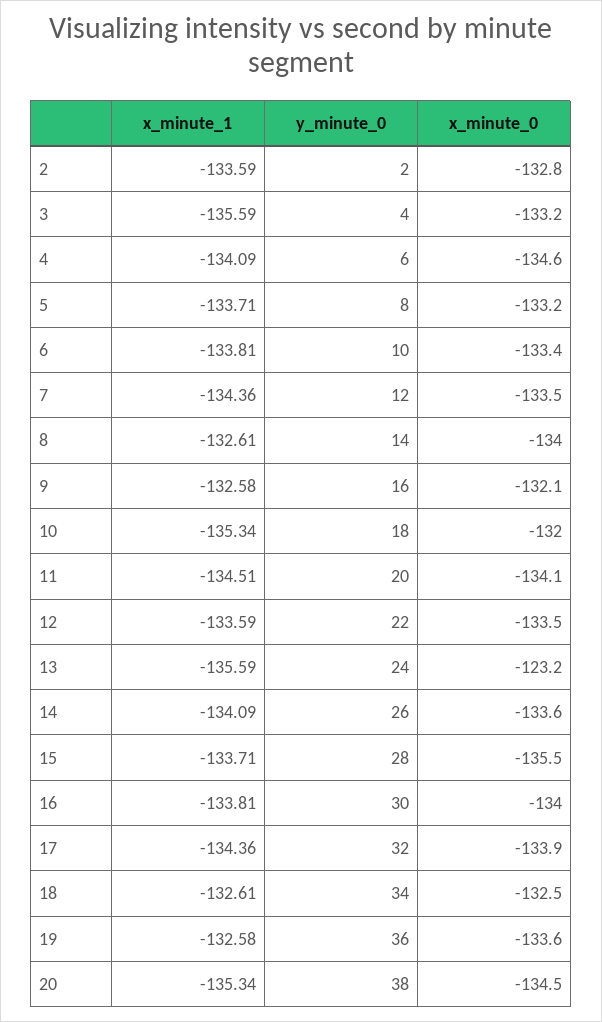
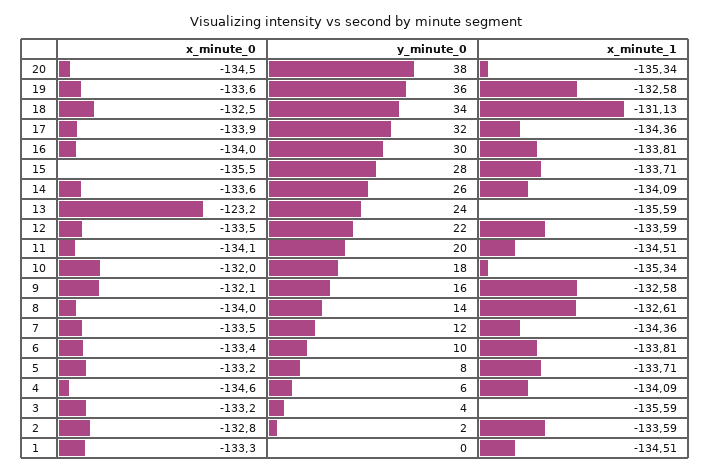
  {
    "x_minute_1": {
      "2": -133.59,
      "3": -135.59,
      "4": -134.09,
      "5": -133.71,
      "6": -133.81,
      "7": -134.36,
      "8": -132.61,
      "9": -132.58,
      "10": -135.34,
      "11": -134.51,
      "12": -133.59,
      "13": -135.59,
      "14": -134.09,
      "15": -133.71,
      "16": -133.81,
      "17": -134.36,
-     "18": -132.61,
+     "18": -131.13,
      "19": -132.58,
-     "20": -135.34
+     "20": -135.34,
+     "1": -134.51
    },
    "y_minute_0": {
      "2": 2,
      "3": 4,
      "4": 6,
      "5": 8,
      "6": 10,
      "7": 12,
      "8": 14,
      "9": 16,
      "10": 18,
      "11": 20,
      "12": 22,
      "13": 24,
      "14": 26,
      "15": 28,
      "16": 30,
      "17": 32,
      "18": 34,
      "19": 36,
-     "20": 38
+     "20": 38,
+     "1": 0
    },
    "x_minute_0": {
      "2": -132.8,
      "3": -133.2,
      "4": -134.6,
      "5": -133.2,
      "6": -133.4,
      "7": -133.5,
      "8": -134,
      "9": -132.1,
      "10": -132,
      "11": -134.1,
      "12": -133.5,
      "13": -123.2,
      "14": -133.6,
      "15": -135.5,
      "16": -134,
      "17": -133.9,
      "18": -132.5,
      "19": -133.6,
-     "20": -134.5
+     "20": -134.5,
+     "1": -133.3
    }
  }

